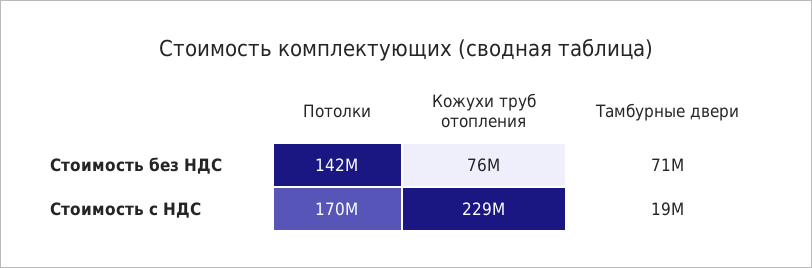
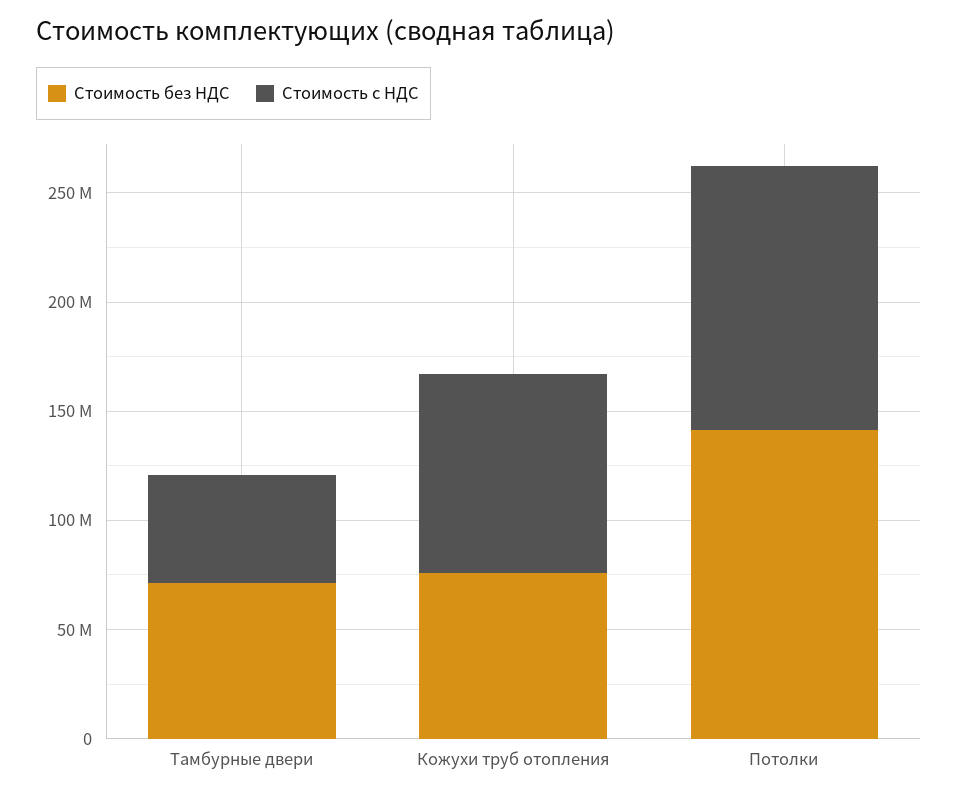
  {
    "Стоимость без НДС": {
      "Потолки": 142000000,
      "Кожухи труб отопления": 76000000,
      "Тамбурные двери": 71000000
    },
    "Стоимость с НДС": {
-     "Потолки": 170000000,
+     "Потолки": 120000000,
-     "Кожухи труб отопления": 229000000,
+     "Кожухи труб отопления": 90000000,
-     "Тамбурные двери": 19000000
+     "Тамбурные двери": 50000000
    }
  }

